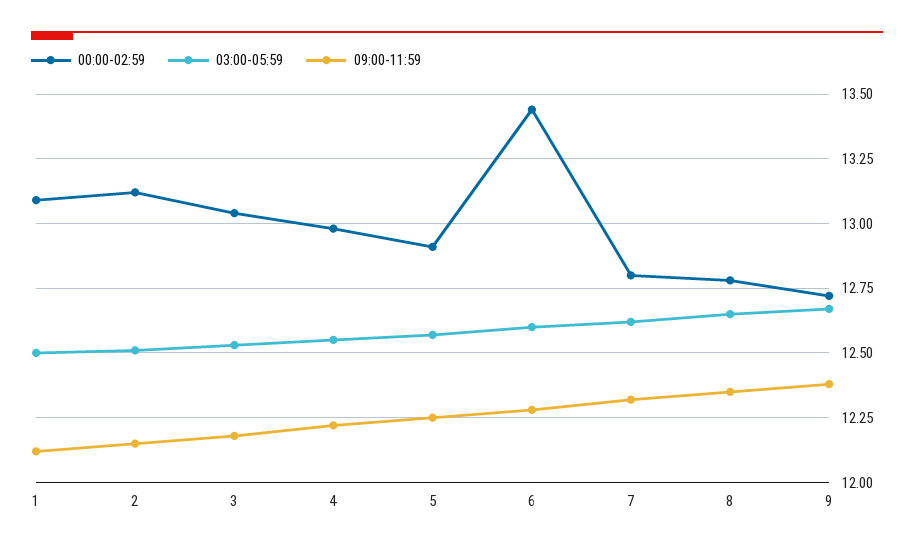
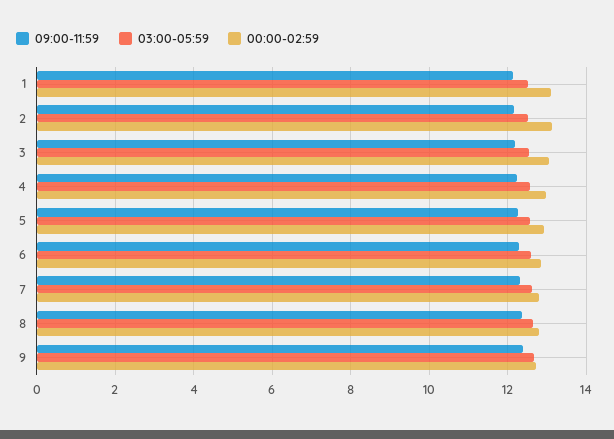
  {
    "00:00-02:59": {
      "1": 13.1,
      "2": 13.1,
      "3": 13.05,
      "4": 13,
      "5": 12.9,
-     "6": 13.45,
+     "6": 12.8,
      "7": 12.8,
      "8": 12.8,
      "9": 12.7
    },
    "03:00-05:59": {
      "1": 12.5,
      "2": 12.5,
      "3": 12.55,
      "4": 12.55,
      "5": 12.55,
      "6": 12.6,
      "7": 12.6,
      "8": 12.65,
      "9": 12.65
    },
    "09:00-11:59": {
      "1": 12.1,
      "2": 12.15,
      "3": 12.2,
      "4": 12.2,
      "5": 12.25,
      "6": 12.3,
      "7": 12.3,
      "8": 12.35,
      "9": 12.4
    }
  }

